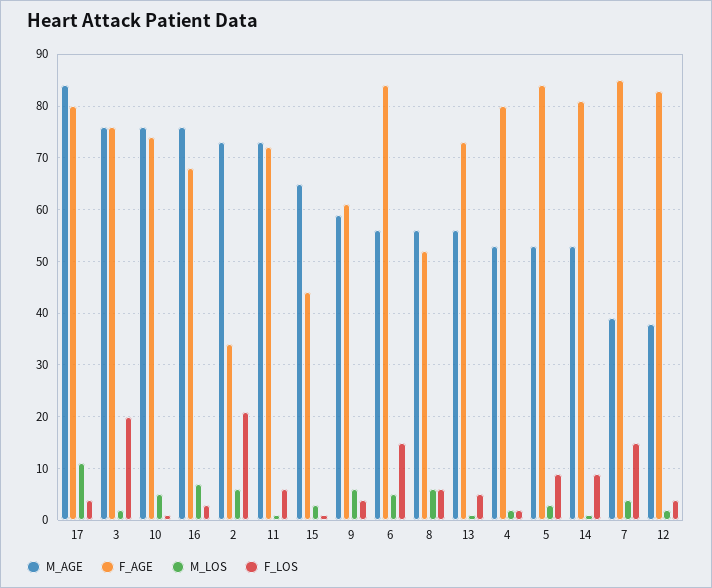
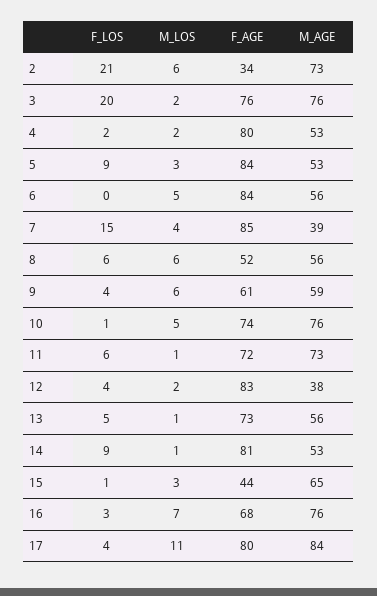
  {
    "M_AGE": {
      "17": 84,
      "3": 76,
      "10": 76,
      "16": 76,
      "2": 73,
      "11": 73,
      "15": 65,
      "9": 59,
      "6": 56,
      "8": 56,
      "13": 56,
      "4": 53,
      "5": 53,
      "14": 53,
      "7": 39,
      "12": 38
    },
    "F_AGE": {
      "17": 80,
      "3": 76,
      "10": 74,
      "16": 68,
      "2": 34,
      "11": 72,
      "15": 44,
      "9": 61,
      "6": 84,
      "8": 52,
      "13": 73,
      "4": 80,
      "5": 84,
      "14": 81,
      "7": 85,
      "12": 83
    },
    "M_LOS": {
      "17": 11,
      "3": 2,
      "10": 5,
      "16": 7,
      "2": 6,
      "11": 1,
      "15": 3,
      "9": 6,
      "6": 5,
      "8": 6,
      "13": 1,
      "4": 2,
      "5": 3,
      "14": 1,
      "7": 4,
      "12": 2
    },
    "F_LOS": {
      "17": 4,
      "3": 20,
      "10": 1,
      "16": 3,
      "2": 21,
      "11": 6,
      "15": 1,
      "9": 4,
-     "6": 15,
+     "6": 0,
      "8": 6,
      "13": 5,
      "4": 2,
      "5": 9,
      "14": 9,
      "7": 15,
      "12": 4
    }
  }

